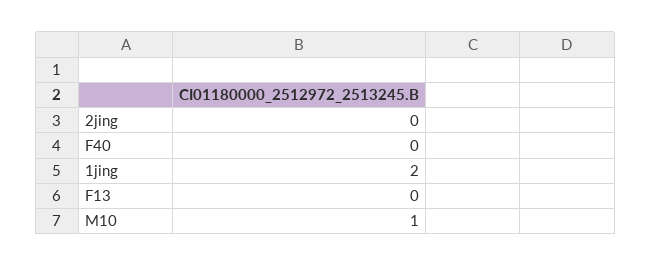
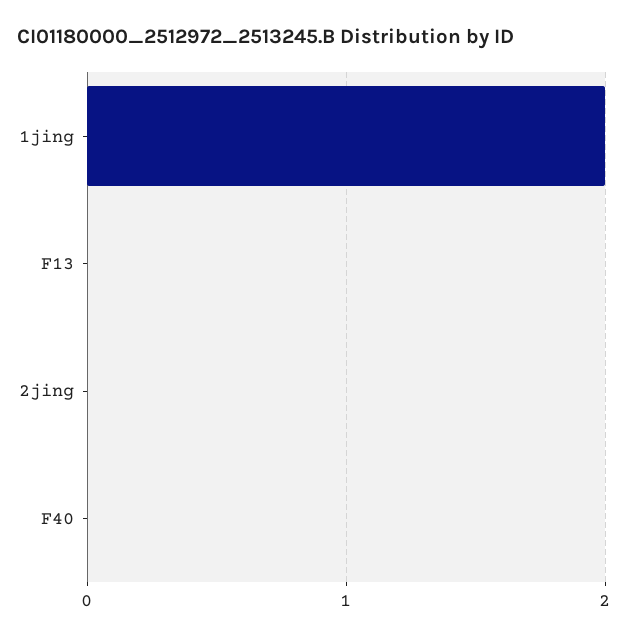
  {
    "2jing": 0,
    "F40": 0,
    "1jing": 2,
-   "F13": 0,
+   "F13": 0
-   "M10": 1
  }

